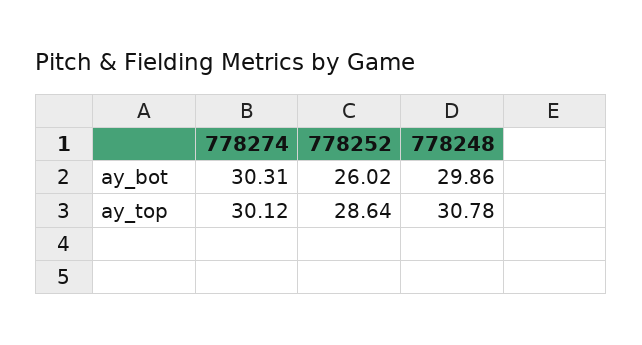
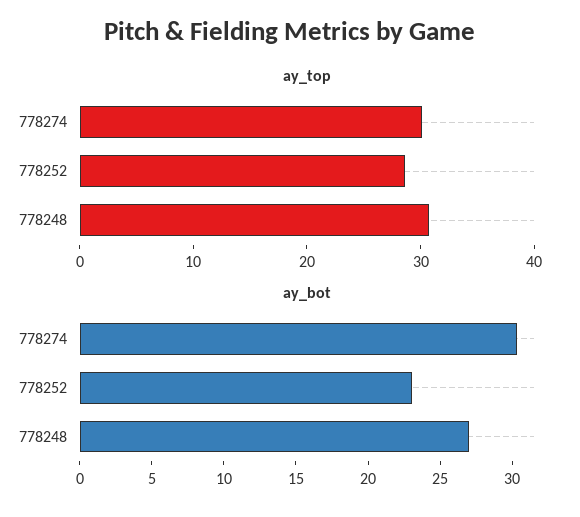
  {
    "ay_bot": {
      "778274": 30.31,
-     "778252": 26.02,
+     "778252": 23,
-     "778248": 29.86
+     "778248": 27
    },
    "ay_top": {
      "778274": 30.12,
      "778252": 28.64,
      "778248": 30.78
    }
  }

